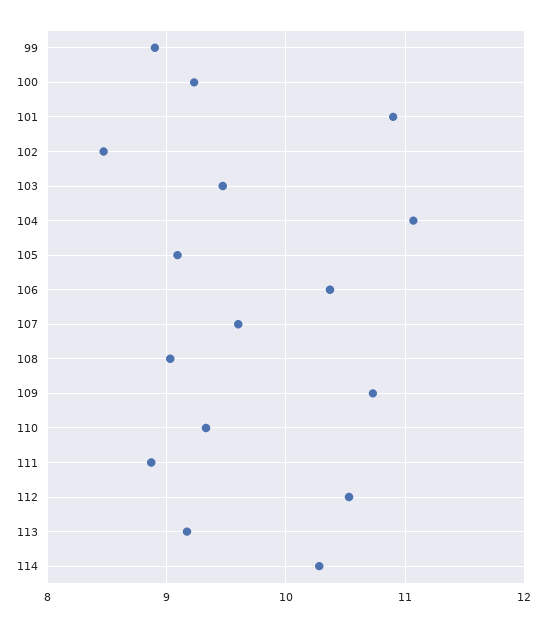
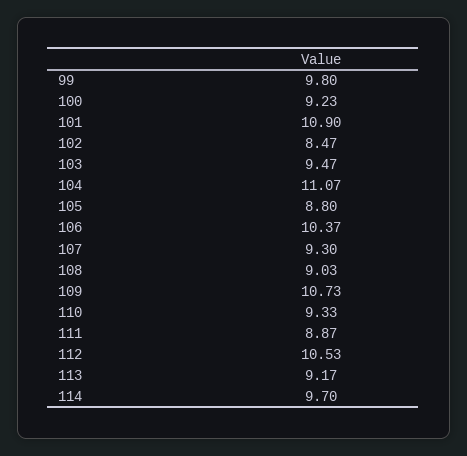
  {
-   "99": 8.9,
+   "99": 9.8,
    "100": 9.23,
    "101": 10.9,
    "102": 8.47,
    "103": 9.47,
    "104": 11.07,
-   "105": 9.1,
+   "105": 8.8,
    "106": 10.37,
-   "107": 9.6,
+   "107": 9.3,
    "108": 9.03,
    "109": 10.73,
    "110": 9.33,
    "111": 8.87,
    "112": 10.53,
    "113": 9.17,
-   "114": 10.3
+   "114": 9.7
  }

